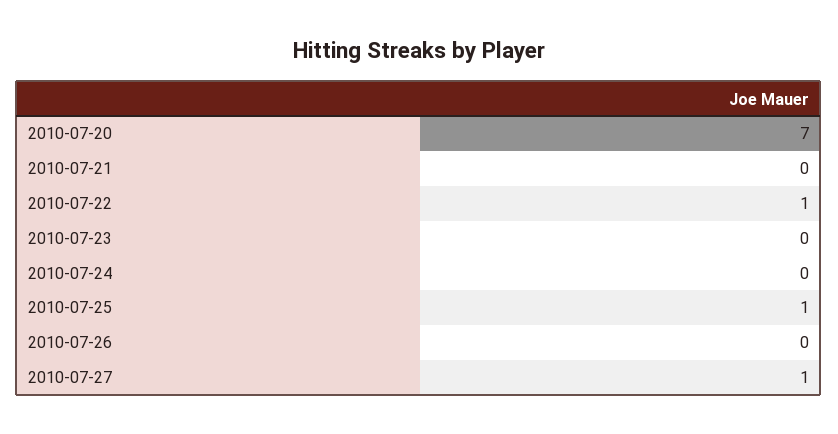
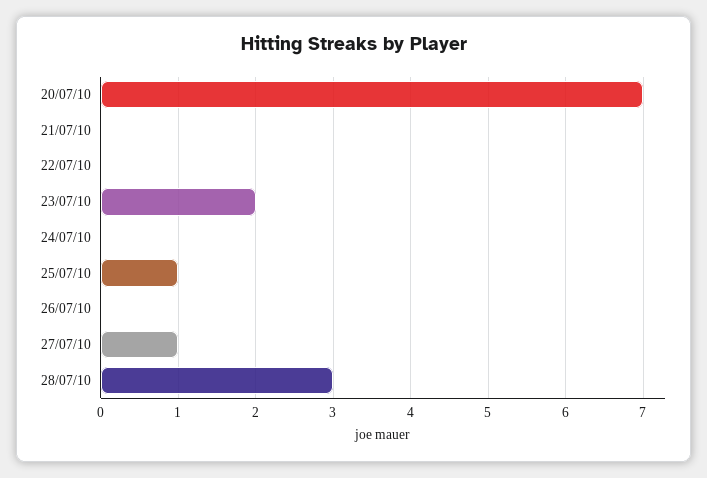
  {
    "2010-07-20": 7,
    "2010-07-21": 0,
-   "2010-07-22": 1,
+   "2010-07-22": 0,
-   "2010-07-23": 0,
+   "2010-07-23": 2,
    "2010-07-24": 0,
    "2010-07-25": 1,
    "2010-07-26": 0,
-   "2010-07-27": 1
+   "2010-07-27": 1,
+   "28/07/10": 3
  }

